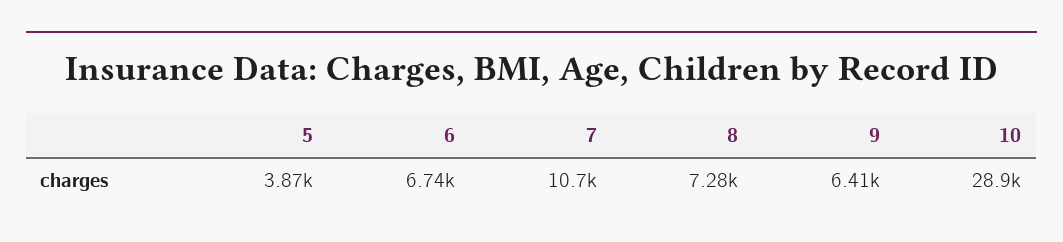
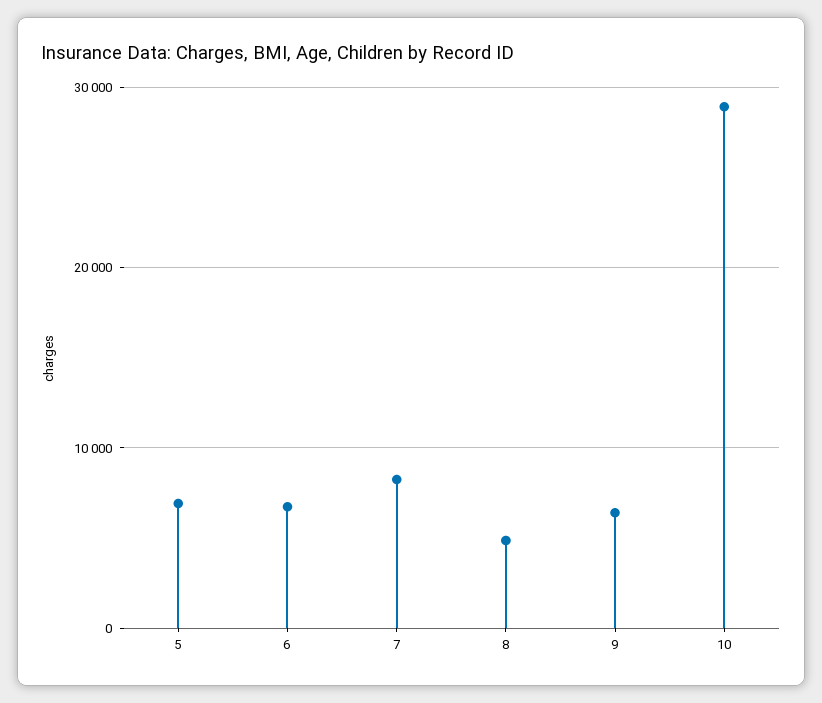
  {
-   "5": 3870,
+   "5": 7000,
    "6": 6740,
-   "7": 10700,
+   "7": 8000,
-   "8": 7280,
+   "8": 5000,
    "9": 6410,
    "10": 28900
  }

